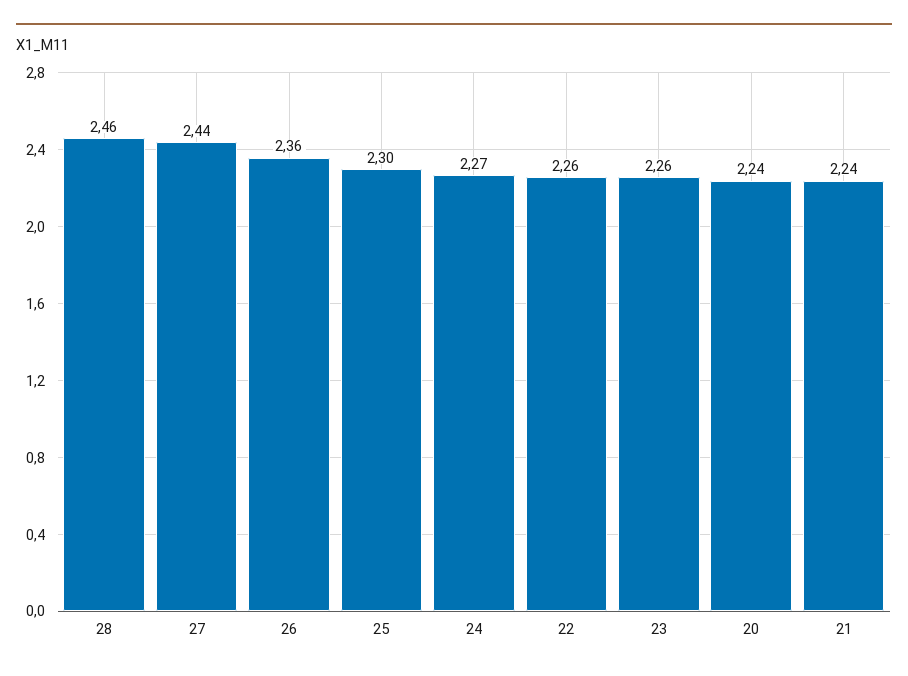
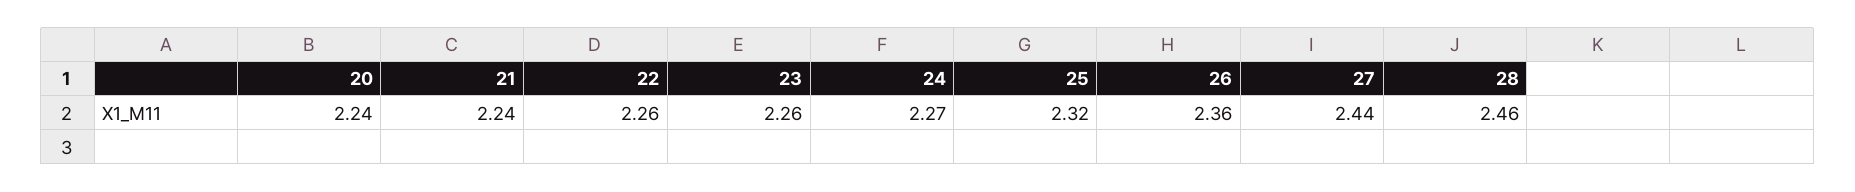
  {
    "28": 2.46,
    "27": 2.44,
    "26": 2.36,
-   "25": 2.3,
+   "25": 2.32,
    "24": 2.27,
    "22": 2.26,
    "23": 2.26,
    "20": 2.24,
    "21": 2.24
  }

